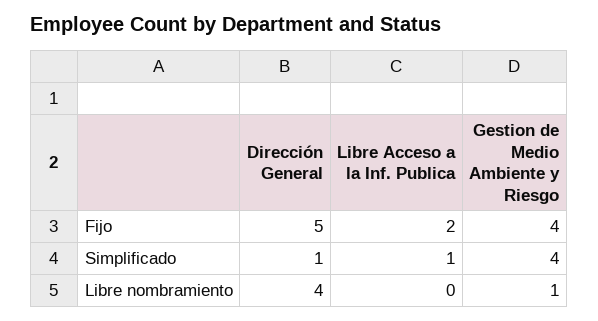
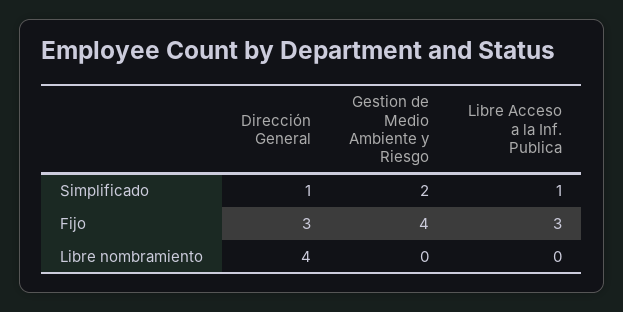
  {
    "Dirección General": {
-     "Fijo": 5,
+     "Fijo": 3,
      "Simplificado": 1,
      "Libre nombramiento": 4
    },
    "Libre Acceso a la Inf. Publica": {
-     "Fijo": 2,
+     "Fijo": 3,
      "Simplificado": 1,
      "Libre nombramiento": 0
    },
    "Gestion de Medio Ambiente y Riesgo": {
      "Fijo": 4,
-     "Simplificado": 4,
+     "Simplificado": 2,
-     "Libre nombramiento": 1
+     "Libre nombramiento": 0
    }
  }

